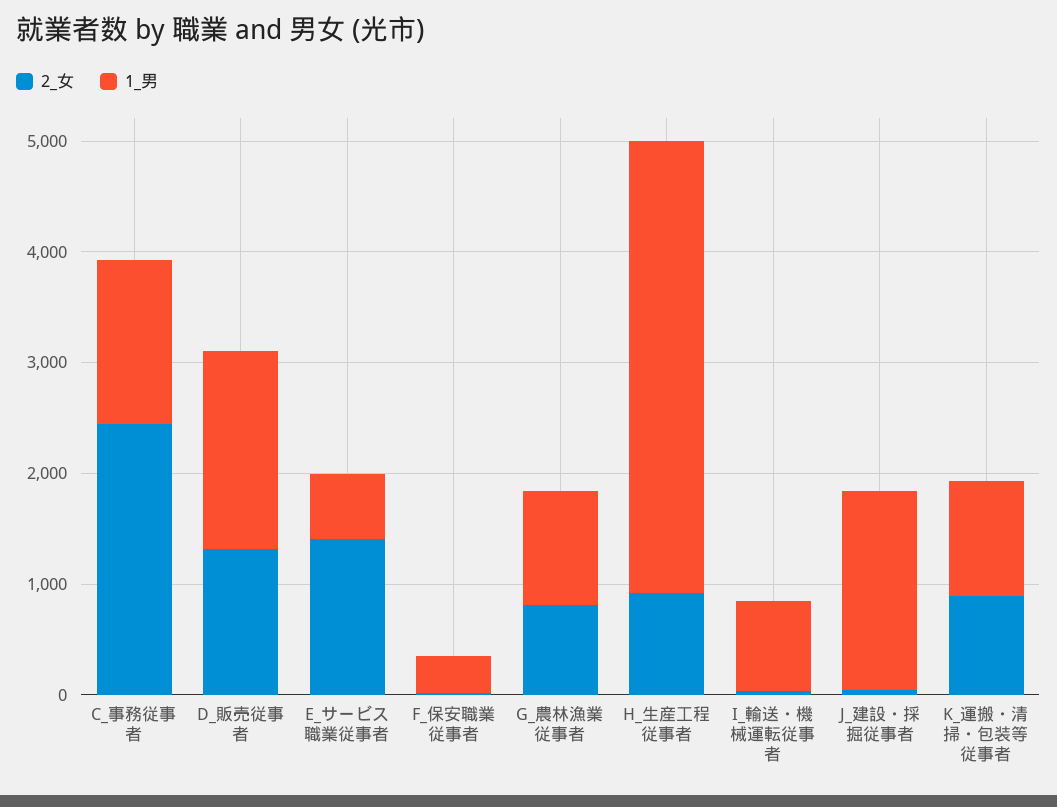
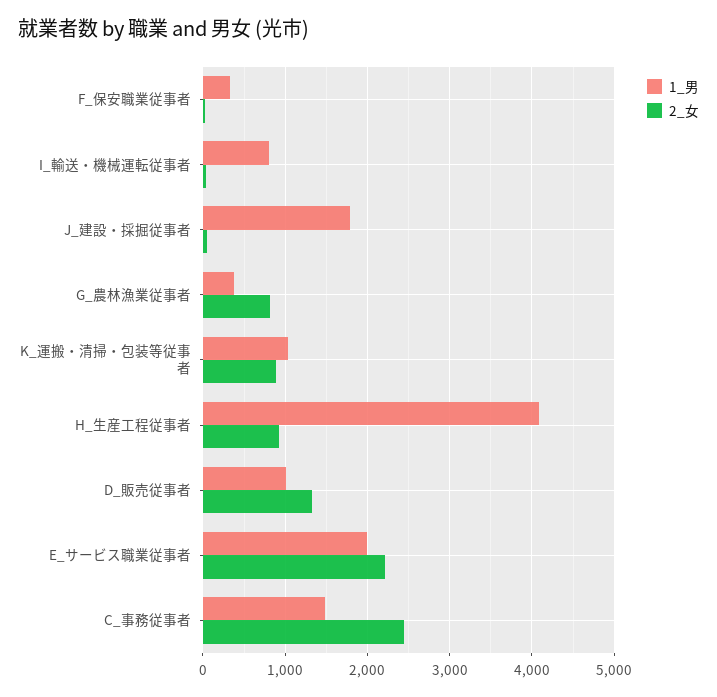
  {
    "2_女": {
      "C_事務従事者": 2400,
      "D_販売従事者": 1300,
-     "E_サービス職業従事者": 1400,
+     "E_サービス職業従事者": 2200,
      "F_保安職業従事者": 0,
      "G_農林漁業従事者": 800,
      "H_生産工程従事者": 900,
      "I_輸送・機械運転従事者": 0,
      "J_建設・採掘従事者": 0,
      "K_運搬・清掃・包装等従事者": 900
    },
    "1_男": {
      "C_事務従事者": 1500,
-     "D_販売従事者": 1800,
+     "D_販売従事者": 1000,
-     "E_サービス職業従事者": 600,
+     "E_サービス職業従事者": 2000,
      "F_保安職業従事者": 300,
-     "G_農林漁業従事者": 1000,
+     "G_農林漁業従事者": 400,
      "H_生産工程従事者": 4100,
      "I_輸送・機械運転従事者": 800,
      "J_建設・採掘従事者": 1800,
      "K_運搬・清掃・包装等従事者": 1000
    }
  }

